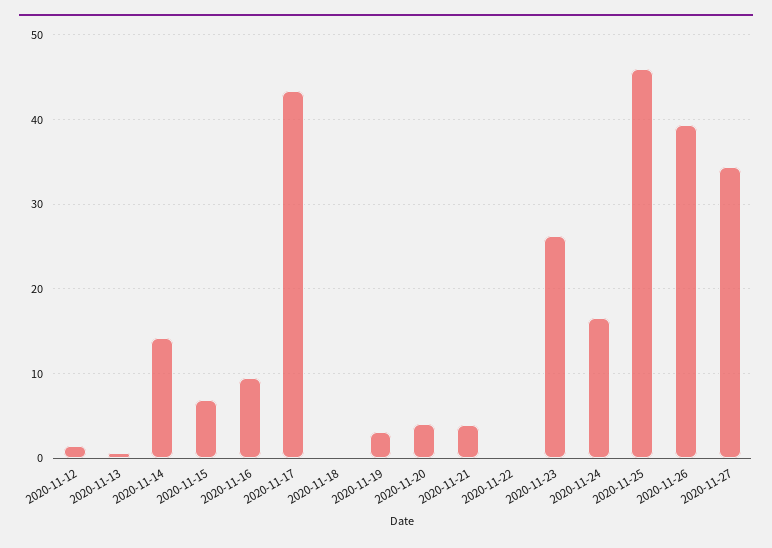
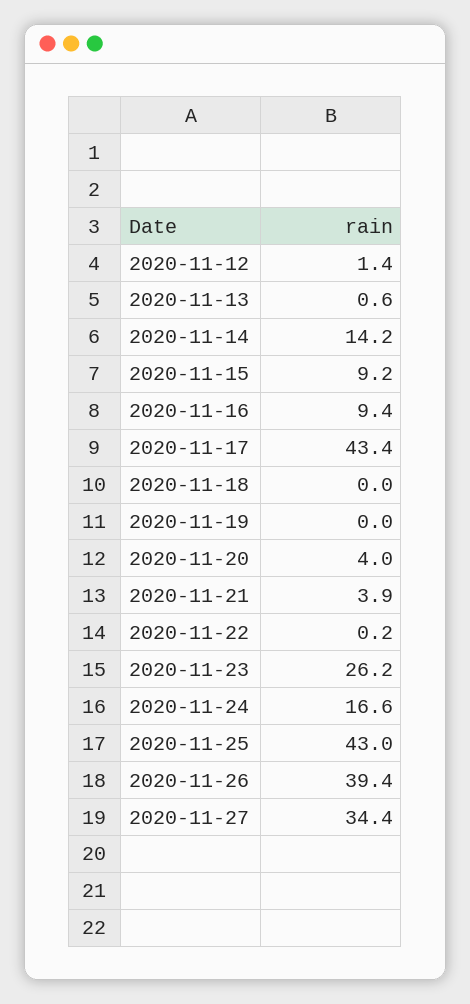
  {
    "2020-11-12": 1.4,
    "2020-11-13": 0.6,
    "2020-11-14": 14.2,
-   "2020-11-15": 7,
+   "2020-11-15": 9.2,
    "2020-11-16": 9.4,
    "2020-11-17": 43.4,
    "2020-11-18": 0,
-   "2020-11-19": 3,
+   "2020-11-19": 0,
    "2020-11-20": 4,
    "2020-11-21": 3.9,
    "2020-11-22": 0.2,
    "2020-11-23": 26.2,
    "2020-11-24": 16.6,
-   "2020-11-25": 46,
+   "2020-11-25": 43,
    "2020-11-26": 39.4,
    "2020-11-27": 34.4
  }

